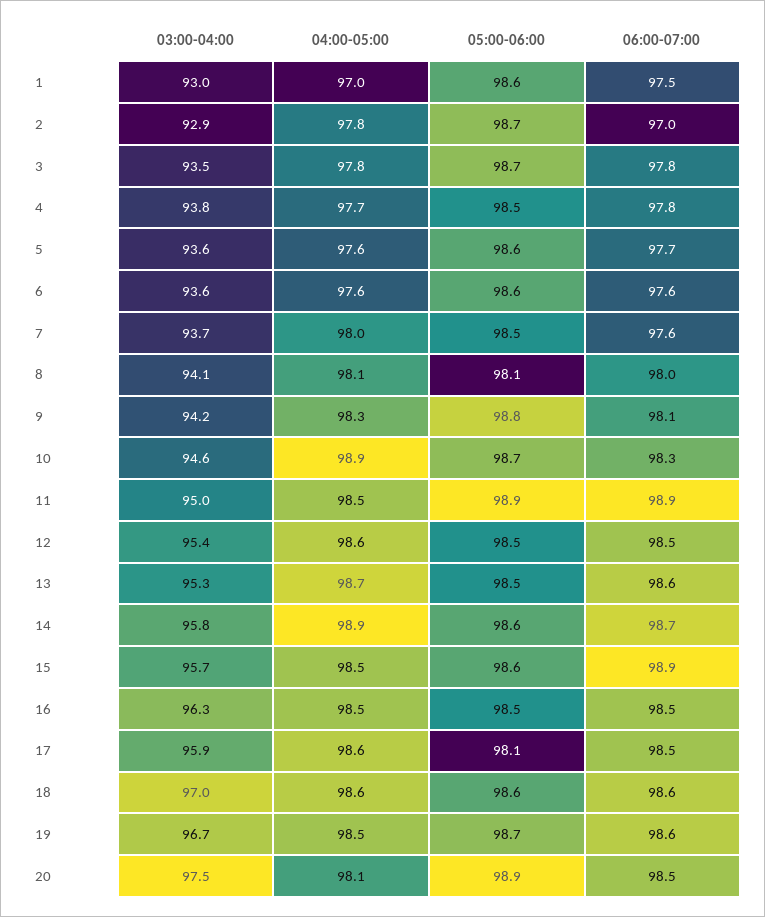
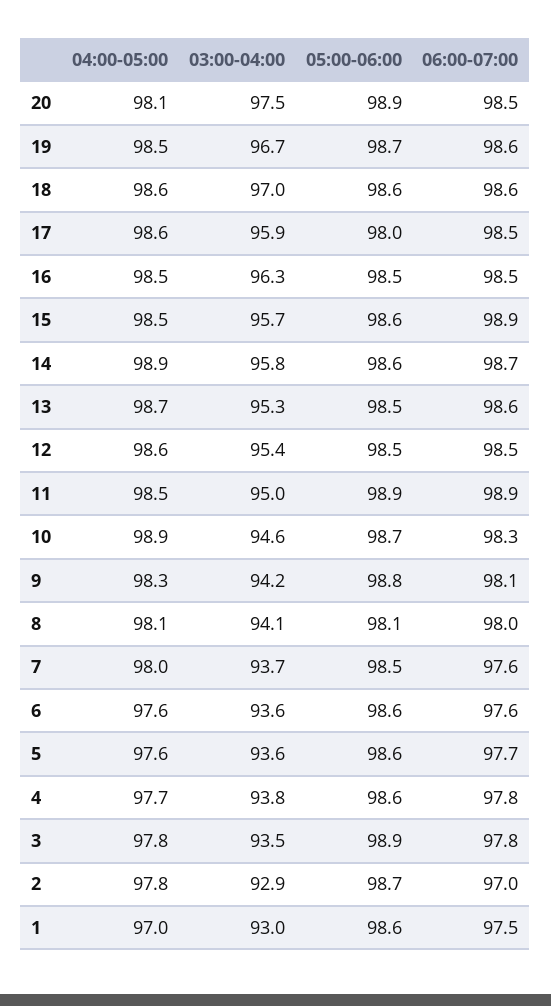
  {
    "03:00-04:00": {
      "1": 93,
      "2": 92.9,
      "3": 93.5,
      "4": 93.8,
      "5": 93.6,
      "6": 93.6,
      "7": 93.7,
      "8": 94.1,
      "9": 94.2,
      "10": 94.6,
      "11": 95,
      "12": 95.4,
      "13": 95.3,
      "14": 95.8,
      "15": 95.7,
      "16": 96.3,
      "17": 95.9,
      "18": 97,
      "19": 96.7,
      "20": 97.5
    },
    "04:00-05:00": {
      "1": 97,
      "2": 97.8,
      "3": 97.8,
      "4": 97.7,
      "5": 97.6,
      "6": 97.6,
      "7": 98,
      "8": 98.1,
      "9": 98.3,
      "10": 98.9,
      "11": 98.5,
      "12": 98.6,
      "13": 98.7,
      "14": 98.9,
      "15": 98.5,
      "16": 98.5,
      "17": 98.6,
      "18": 98.6,
      "19": 98.5,
      "20": 98.1
    },
    "05:00-06:00": {
      "1": 98.6,
      "2": 98.7,
-     "3": 98.7,
+     "3": 98.9,
-     "4": 98.5,
+     "4": 98.6,
      "5": 98.6,
      "6": 98.6,
      "7": 98.5,
      "8": 98.1,
      "9": 98.8,
      "10": 98.7,
      "11": 98.9,
      "12": 98.5,
      "13": 98.5,
      "14": 98.6,
      "15": 98.6,
      "16": 98.5,
-     "17": 98.1,
+     "17": 98,
      "18": 98.6,
      "19": 98.7,
      "20": 98.9
    },
    "06:00-07:00": {
      "1": 97.5,
      "2": 97,
      "3": 97.8,
      "4": 97.8,
      "5": 97.7,
      "6": 97.6,
      "7": 97.6,
      "8": 98,
      "9": 98.1,
      "10": 98.3,
      "11": 98.9,
      "12": 98.5,
      "13": 98.6,
      "14": 98.7,
      "15": 98.9,
      "16": 98.5,
      "17": 98.5,
      "18": 98.6,
      "19": 98.6,
      "20": 98.5
    }
  }

